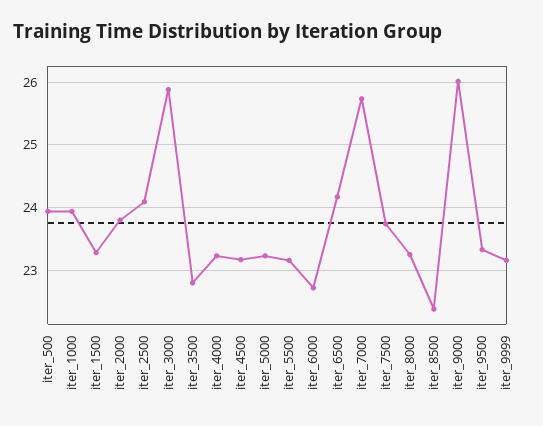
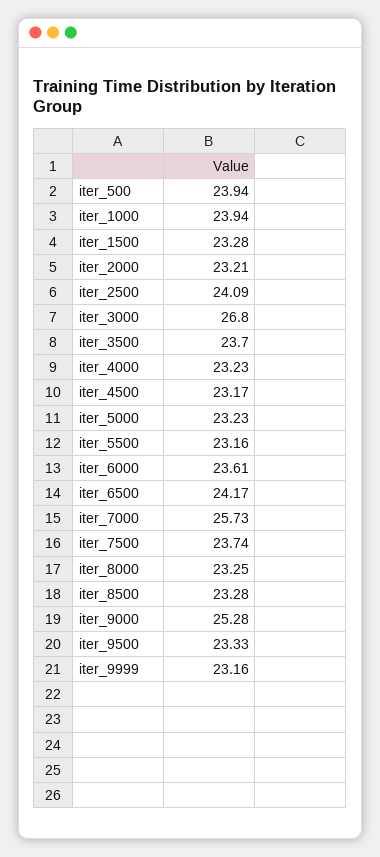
  {
    "iter_500": 23.94,
    "iter_1000": 23.94,
    "iter_1500": 23.28,
-   "iter_2000": 23.8,
+   "iter_2000": 23.21,
    "iter_2500": 24.09,
-   "iter_3000": 25.9,
+   "iter_3000": 26.8,
-   "iter_3500": 22.8,
+   "iter_3500": 23.7,
    "iter_4000": 23.23,
    "iter_4500": 23.17,
    "iter_5000": 23.23,
    "iter_5500": 23.16,
-   "iter_6000": 22.7,
+   "iter_6000": 23.61,
    "iter_6500": 24.17,
    "iter_7000": 25.73,
    "iter_7500": 23.74,
    "iter_8000": 23.25,
-   "iter_8500": 22.4,
+   "iter_8500": 23.28,
-   "iter_9000": 26,
+   "iter_9000": 25.28,
    "iter_9500": 23.33,
    "iter_9999": 23.16
  }

